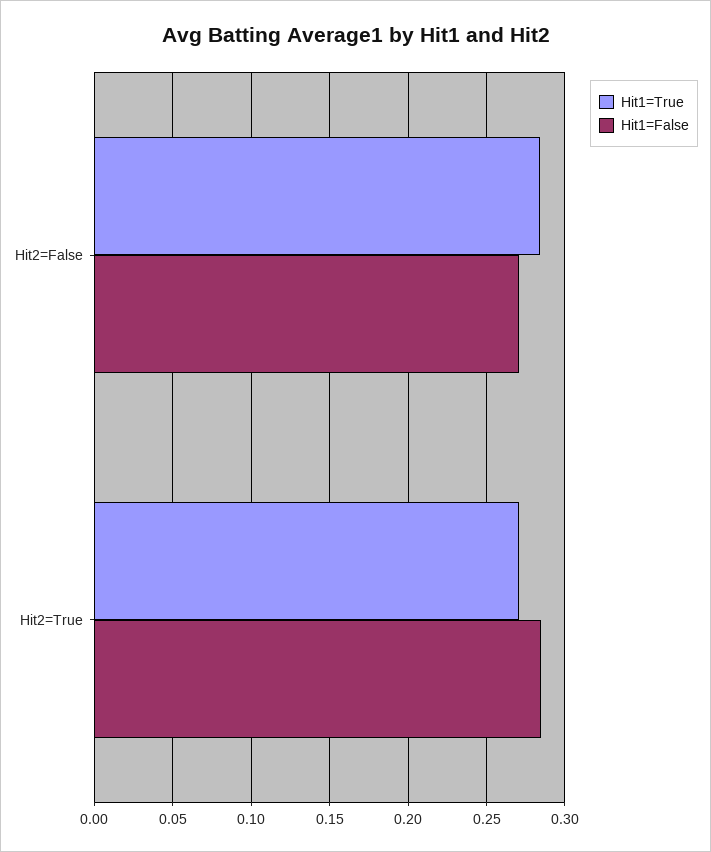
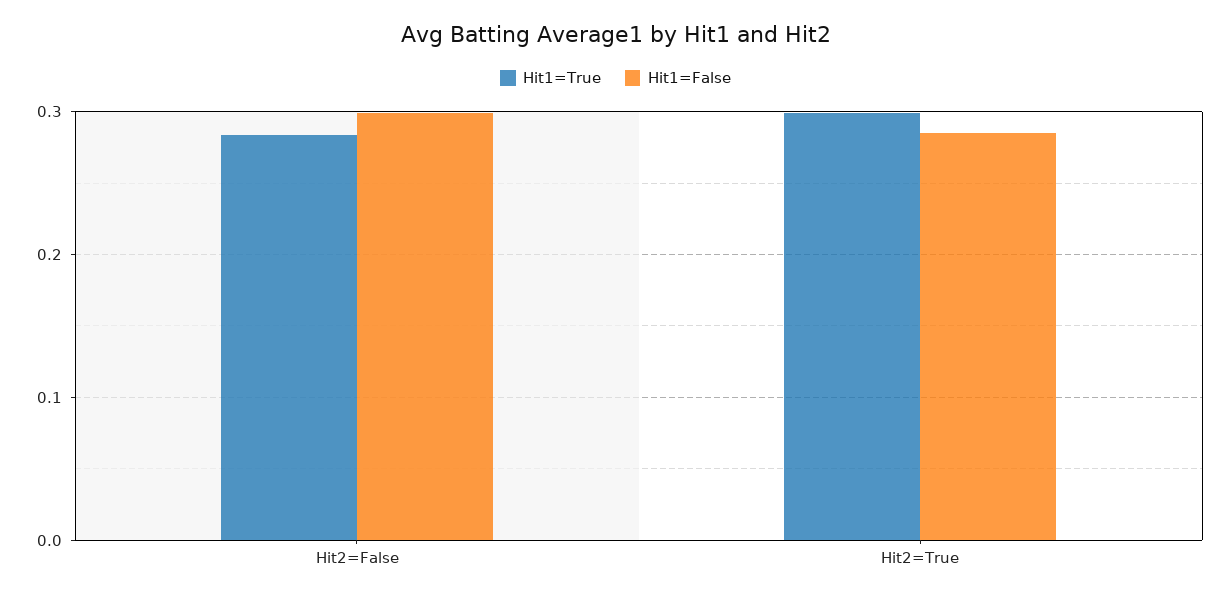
  {
    "Hit1=True": {
      "Hit2=False": 0.285,
-     "Hit2=True": 0.27
+     "Hit2=True": 0.3
    },
    "Hit1=False": {
-     "Hit2=False": 0.27,
+     "Hit2=False": 0.3,
      "Hit2=True": 0.285
    }
  }

